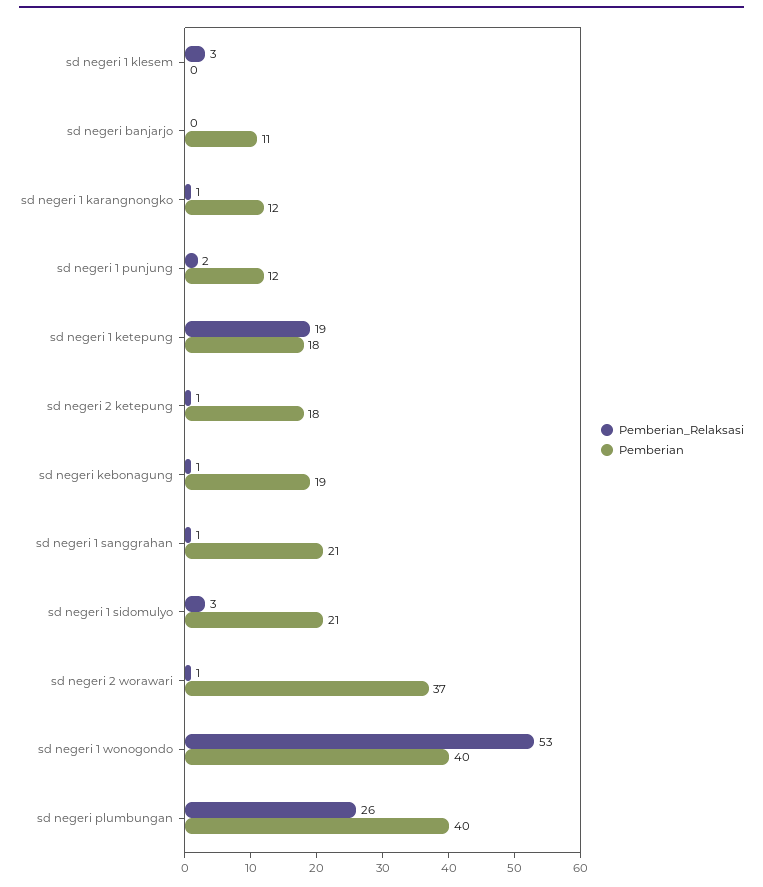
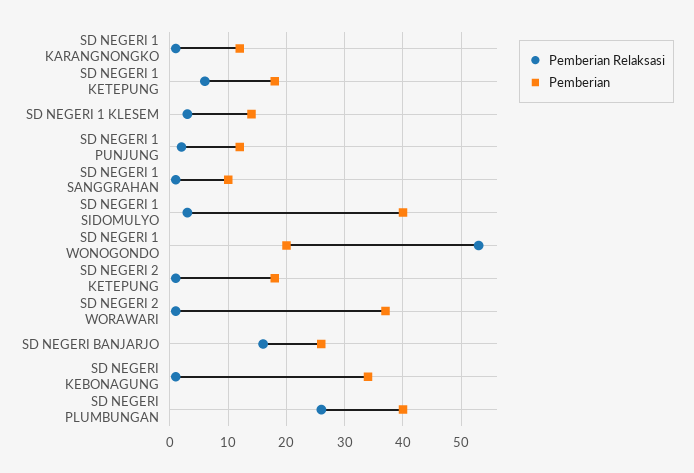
  {
    "Pemberian_Relaksasi": {
      "sd negeri 1 klesem": 3,
-     "sd negeri banjarjo": 0,
+     "sd negeri banjarjo": 15,
      "sd negeri 1 karangnongko": 1,
      "sd negeri 1 punjung": 2,
-     "sd negeri 1 ketepung": 19,
+     "sd negeri 1 ketepung": 5,
      "sd negeri 2 ketepung": 1,
      "sd negeri kebonagung": 1,
      "sd negeri 1 sanggrahan": 1,
      "sd negeri 1 sidomulyo": 3,
      "sd negeri 2 worawari": 1,
      "sd negeri 1 wonogondo": 53,
      "sd negeri plumbungan": 26
    },
    "Pemberian": {
-     "sd negeri 1 klesem": 0,
+     "sd negeri 1 klesem": 15,
-     "sd negeri banjarjo": 11,
+     "sd negeri banjarjo": 25,
      "sd negeri 1 karangnongko": 12,
      "sd negeri 1 punjung": 12,
      "sd negeri 1 ketepung": 18,
      "sd negeri 2 ketepung": 18,
-     "sd negeri kebonagung": 19,
+     "sd negeri kebonagung": 35,
-     "sd negeri 1 sanggrahan": 21,
+     "sd negeri 1 sanggrahan": 10,
-     "sd negeri 1 sidomulyo": 21,
+     "sd negeri 1 sidomulyo": 40,
      "sd negeri 2 worawari": 37,
-     "sd negeri 1 wonogondo": 40,
+     "sd negeri 1 wonogondo": 20,
      "sd negeri plumbungan": 40
    }
  }

